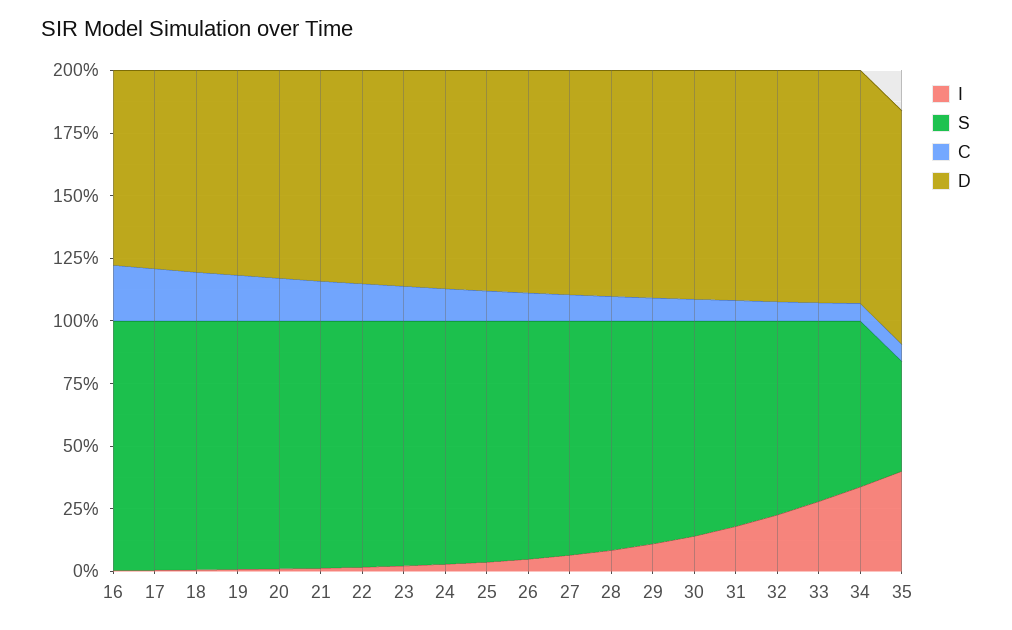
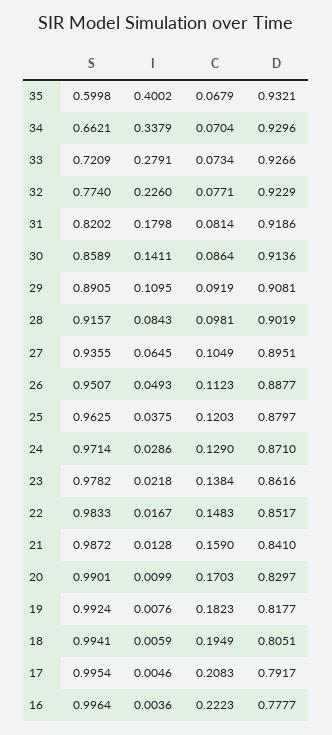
  {
    "I": {
      "16": 0.0036,
      "17": 0.0046,
      "18": 0.0059,
      "19": 0.0076,
      "20": 0.0099,
      "21": 0.0128,
      "22": 0.0167,
      "23": 0.0218,
      "24": 0.0286,
      "25": 0.0375,
      "26": 0.0493,
      "27": 0.0645,
      "28": 0.0843,
      "29": 0.1095,
      "30": 0.1411,
      "31": 0.1798,
      "32": 0.226,
      "33": 0.2791,
      "34": 0.3379,
      "35": 0.4002
    },
    "S": {
      "16": 0.9964,
      "17": 0.9954,
      "18": 0.9941,
      "19": 0.9924,
      "20": 0.9901,
      "21": 0.9872,
      "22": 0.9833,
      "23": 0.9782,
      "24": 0.9714,
      "25": 0.9625,
      "26": 0.9507,
      "27": 0.9355,
      "28": 0.9157,
      "29": 0.8905,
      "30": 0.8589,
      "31": 0.8202,
      "32": 0.774,
      "33": 0.7209,
      "34": 0.6621,
-     "35": 0.45
+     "35": 0.5998
    },
    "C": {
      "16": 0.2223,
      "17": 0.2083,
      "18": 0.1949,
      "19": 0.1823,
      "20": 0.1703,
      "21": 0.159,
      "22": 0.1483,
      "23": 0.1384,
      "24": 0.129,
      "25": 0.1203,
      "26": 0.1123,
      "27": 0.1049,
      "28": 0.0981,
      "29": 0.0919,
      "30": 0.0864,
      "31": 0.0814,
      "32": 0.0771,
      "33": 0.0734,
      "34": 0.0704,
      "35": 0.0679
    },
    "D": {
      "16": 0.7777,
      "17": 0.7917,
      "18": 0.8051,
      "19": 0.8177,
      "20": 0.8297,
      "21": 0.841,
      "22": 0.8517,
      "23": 0.8616,
      "24": 0.871,
      "25": 0.8797,
      "26": 0.8877,
      "27": 0.8951,
      "28": 0.9019,
      "29": 0.9081,
      "30": 0.9136,
      "31": 0.9186,
      "32": 0.9229,
      "33": 0.9266,
      "34": 0.9296,
      "35": 0.9321
    }
  }

